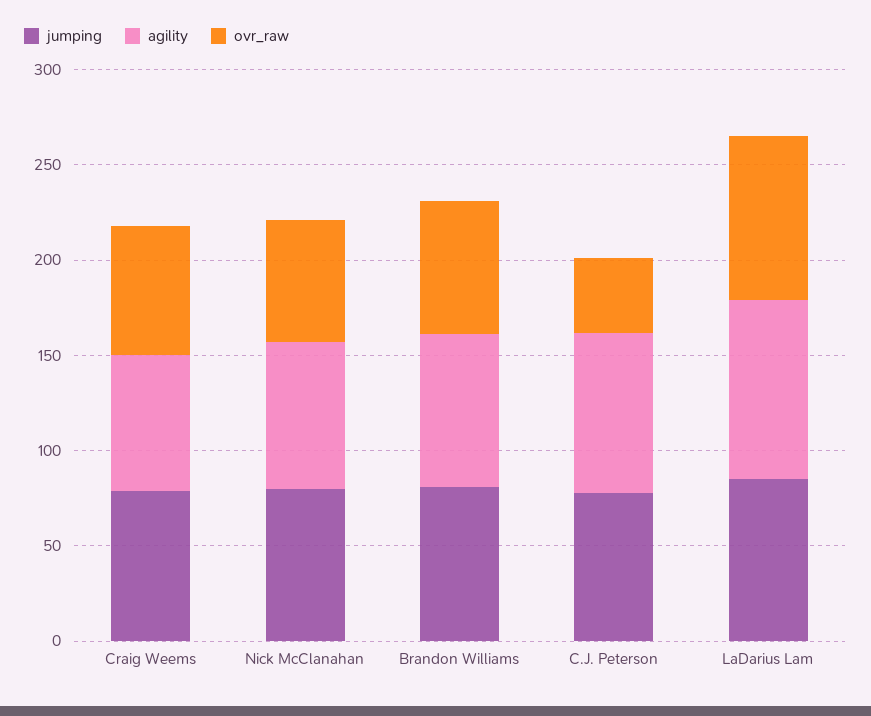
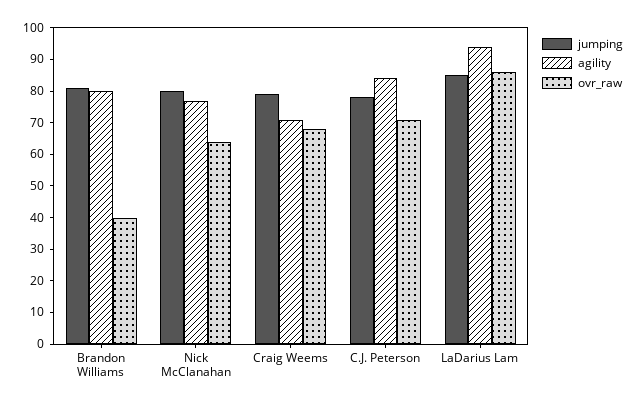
  {
    "jumping": {
      "Craig Weems": 80,
      "Nick McClanahan": 80,
      "Brandon Williams": 80,
      "C.J. Peterson": 80,
      "LaDarius Lam": 85
    },
    "agility": {
      "Craig Weems": 70,
      "Nick McClanahan": 75,
      "Brandon Williams": 80,
      "C.J. Peterson": 85,
      "LaDarius Lam": 95
    },
    "ovr_raw": {
      "Craig Weems": 70,
      "Nick McClanahan": 65,
-     "Brandon Williams": 70,
+     "Brandon Williams": 40,
-     "C.J. Peterson": 40,
+     "C.J. Peterson": 70,
      "LaDarius Lam": 85
    }
  }

